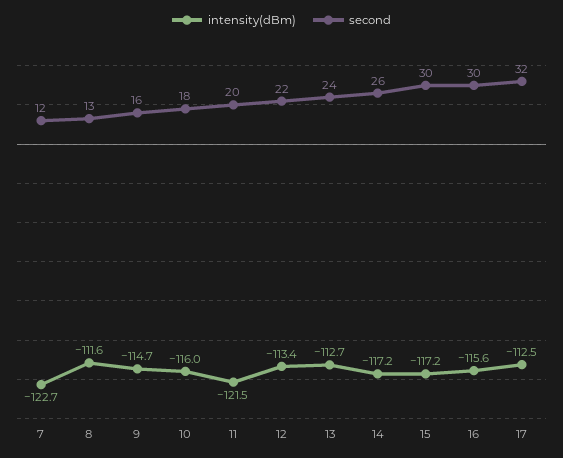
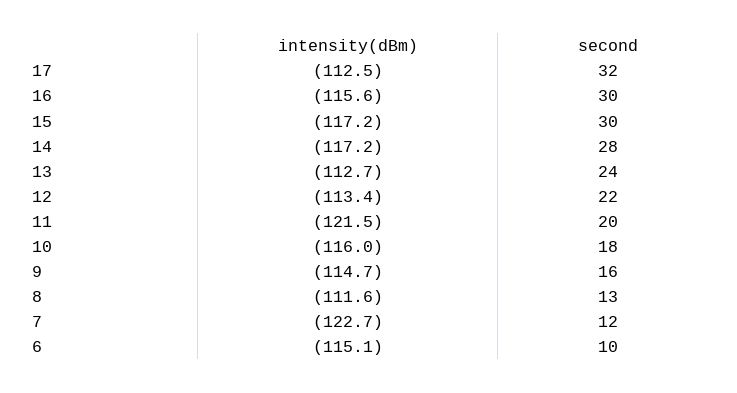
  {
    "intensity(dBm)": {
      "7": -122.7,
      "8": -111.6,
      "9": -114.7,
      "10": -116,
      "11": -121.5,
      "12": -113.4,
      "13": -112.7,
      "14": -117.2,
      "15": -117.2,
      "16": -115.6,
-     "17": -112.5
+     "17": -112.5,
+     "6": -115.1
    },
    "second": {
      "7": 12,
      "8": 13,
      "9": 16,
      "10": 18,
      "11": 20,
      "12": 22,
      "13": 24,
-     "14": 26,
+     "14": 28,
      "15": 30,
      "16": 30,
-     "17": 32
+     "17": 32,
+     "6": 10
    }
  }

